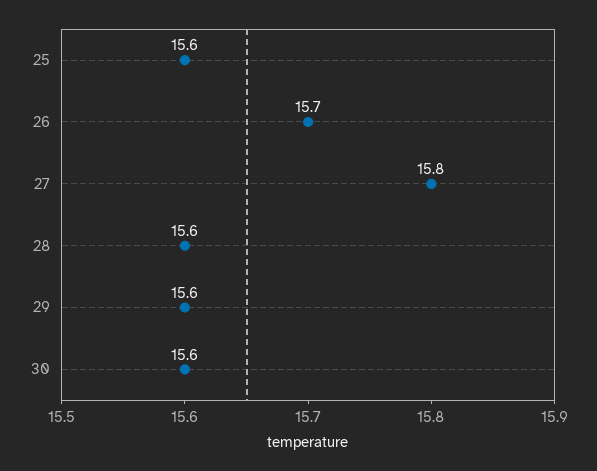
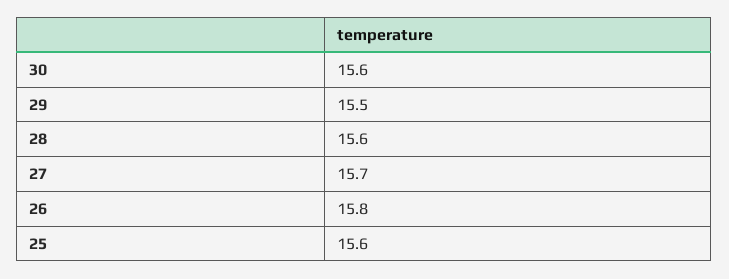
  {
    "25": 15.6,
-   "26": 15.7,
+   "26": 15.8,
-   "27": 15.8,
+   "27": 15.7,
    "28": 15.6,
-   "29": 15.6,
+   "29": 15.5,
    "30": 15.6
  }

